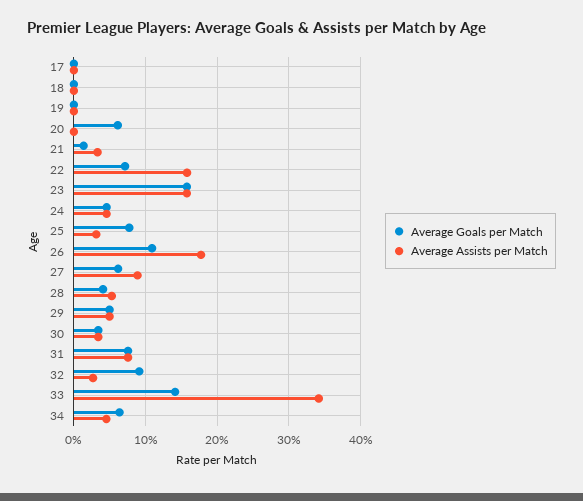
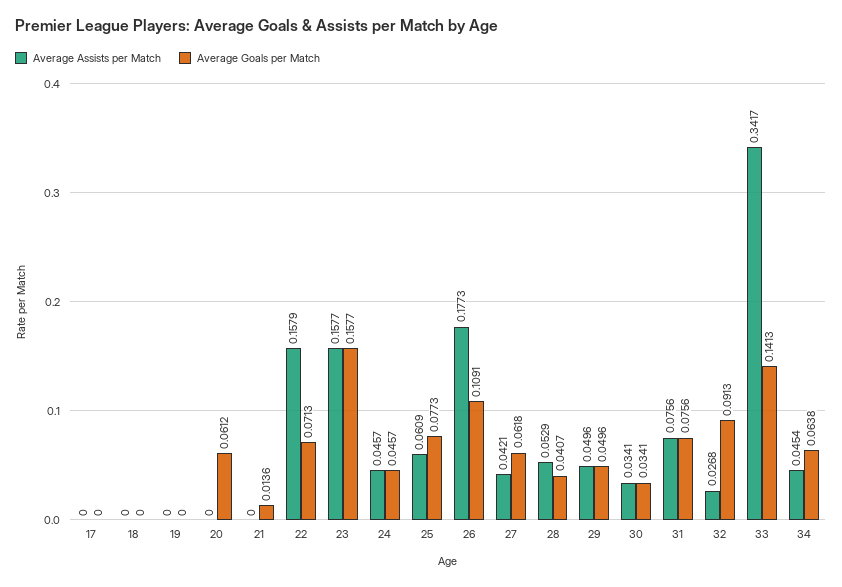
  {
    "Average Goals per Match": {
      "17": 0,
      "18": 0,
      "19": 0,
      "20": 0.0612,
      "21": 0.0136,
      "22": 0.0713,
      "23": 0.1577,
      "24": 0.0457,
      "25": 0.0773,
      "26": 0.1091,
      "27": 0.0618,
      "28": 0.0407,
      "29": 0.0496,
      "30": 0.0341,
      "31": 0.0756,
      "32": 0.0913,
      "33": 0.1413,
      "34": 0.0638
    },
    "Average Assists per Match": {
      "17": 0,
      "18": 0,
      "19": 0,
      "20": 0,
-     "21": 0.03,
+     "21": 0,
      "22": 0.1579,
      "23": 0.1577,
      "24": 0.0457,
-     "25": 0.03,
+     "25": 0.0609,
      "26": 0.1773,
-     "27": 0.09,
+     "27": 0.0421,
      "28": 0.0529,
      "29": 0.0496,
      "30": 0.0341,
      "31": 0.0756,
      "32": 0.0268,
      "33": 0.3417,
      "34": 0.0454
    }
  }

